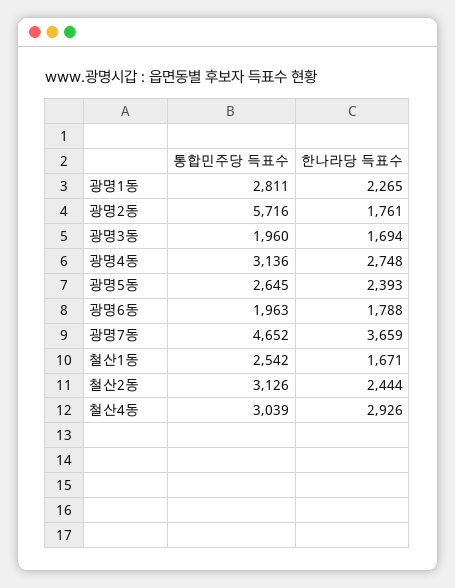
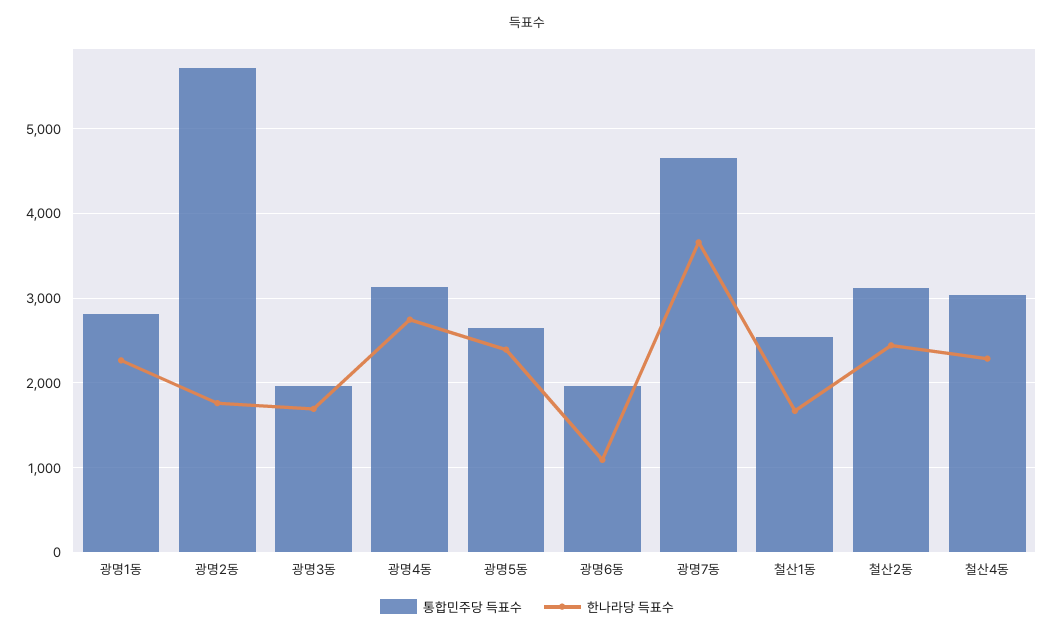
  {
    "통합민주당 득표수": {
      "광명1동": 2811,
      "광명2동": 5716,
      "광명3동": 1960,
      "광명4동": 3136,
      "광명5동": 2645,
      "광명6동": 1963,
      "광명7동": 4652,
      "철산1동": 2542,
      "철산2동": 3126,
      "철산4동": 3039
    },
    "한나라당 득표수": {
      "광명1동": 2265,
      "광명2동": 1761,
      "광명3동": 1694,
      "광명4동": 2748,
      "광명5동": 2393,
-     "광명6동": 1788,
+     "광명6동": 1100,
      "광명7동": 3659,
      "철산1동": 1671,
      "철산2동": 2444,
-     "철산4동": 2926
+     "철산4동": 2300
    }
  }

